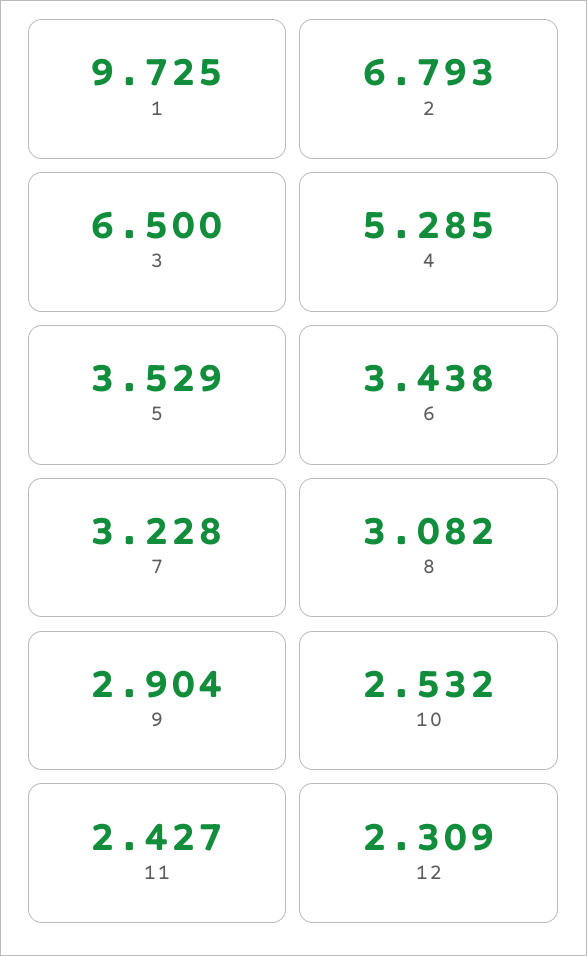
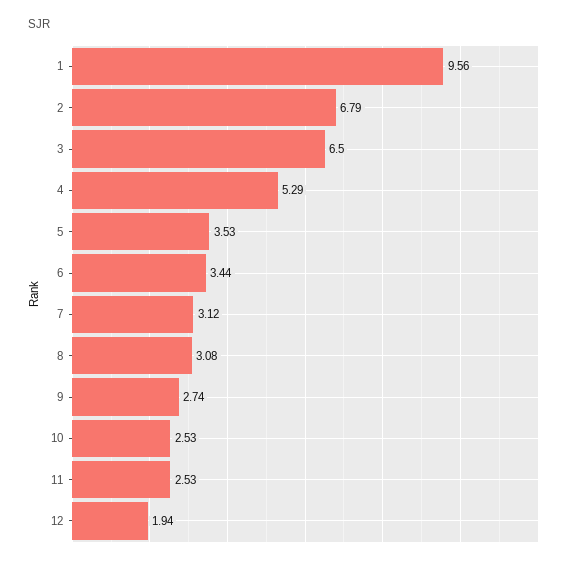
  {
-   "1": 9.725,
+   "1": 9.56,
    "2": 6.793,
    "3": 6.5,
    "4": 5.285,
    "5": 3.529,
    "6": 3.438,
-   "7": 3.228,
+   "7": 3.12,
    "8": 3.082,
-   "9": 2.904,
+   "9": 2.74,
    "10": 2.532,
-   "11": 2.427,
+   "11": 2.53,
-   "12": 2.309
+   "12": 1.94
  }

